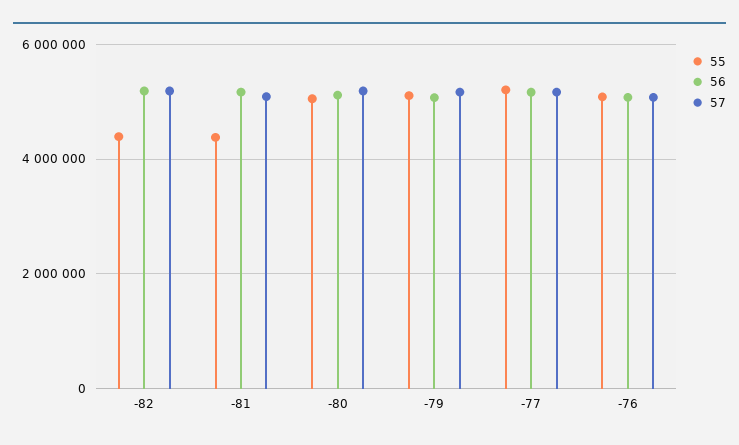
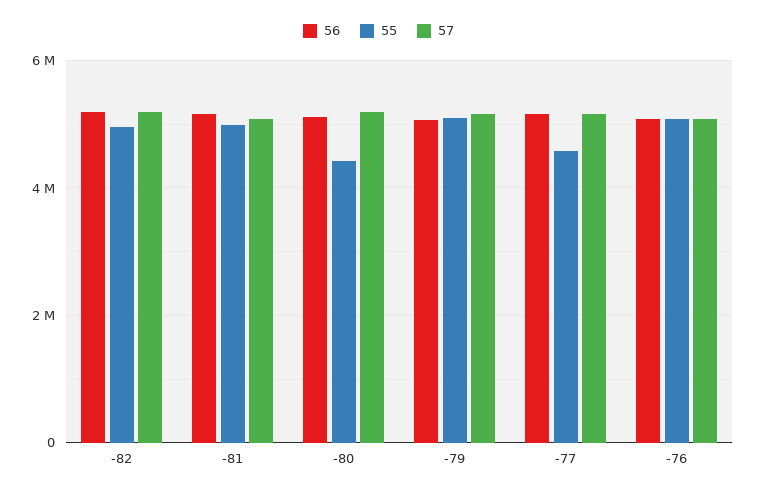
  {
    "55": {
-     "-82": 4400000,
+     "-82": 5000000,
-     "-81": 4400000,
+     "-81": 5000000,
-     "-80": 5000000,
+     "-80": 4400000,
      "-79": 5200000,
-     "-77": 5200000,
+     "-77": 4600000,
      "-76": 5000000
    },
    "56": {
      "-82": 5200000,
      "-81": 5200000,
      "-80": 5200000,
      "-79": 5000000,
      "-77": 5200000,
      "-76": 5000000
    },
    "57": {
      "-82": 5200000,
      "-81": 5000000,
      "-80": 5200000,
      "-79": 5200000,
      "-77": 5200000,
      "-76": 5000000
    }
  }

